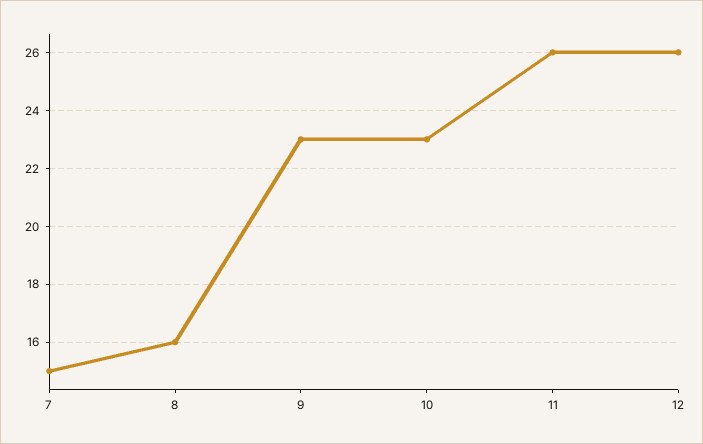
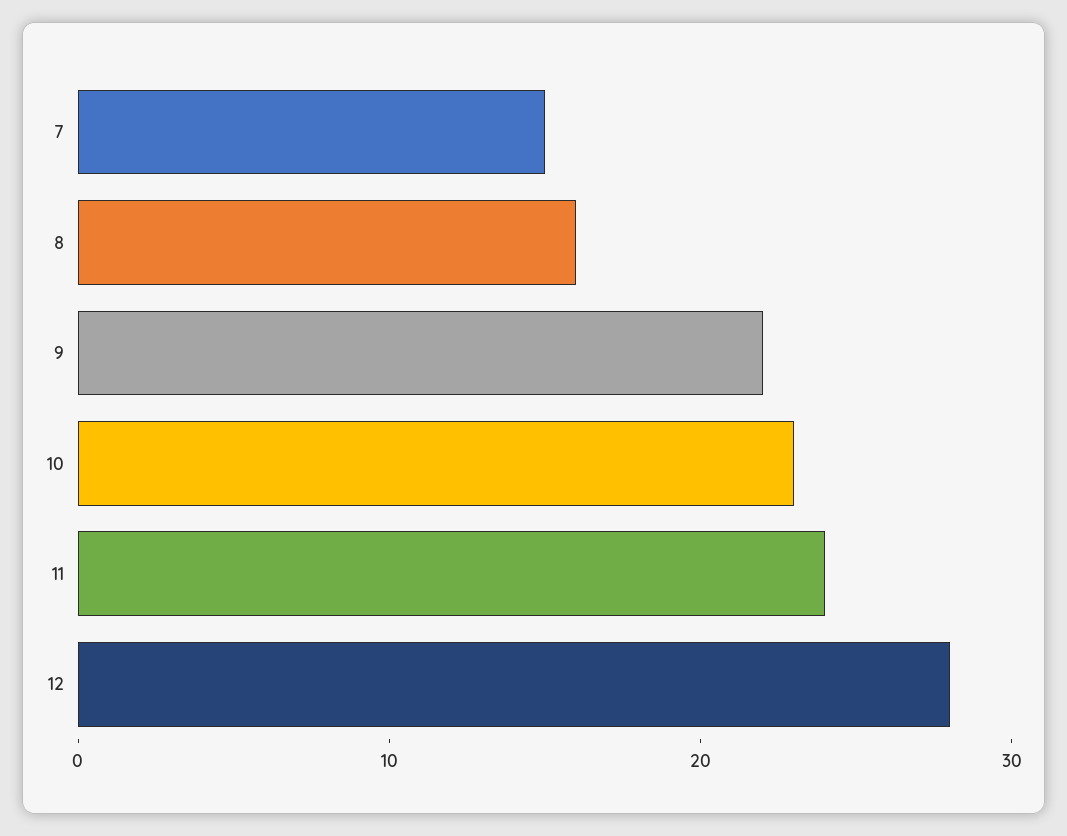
  {
    "7": 15,
    "8": 16,
-   "9": 23,
+   "9": 22,
    "10": 23,
-   "11": 26,
+   "11": 24,
-   "12": 26
+   "12": 28
  }

